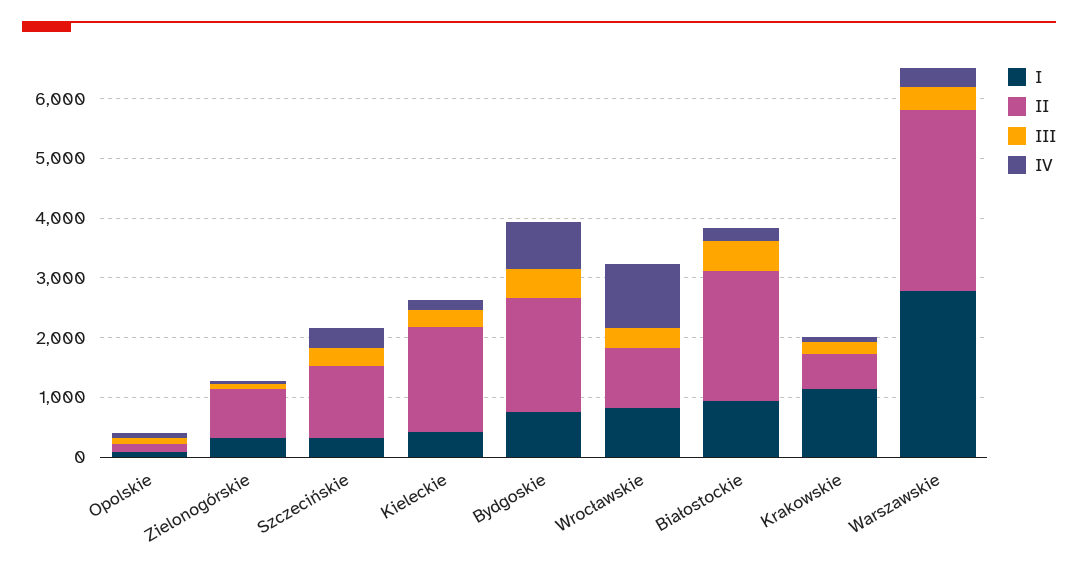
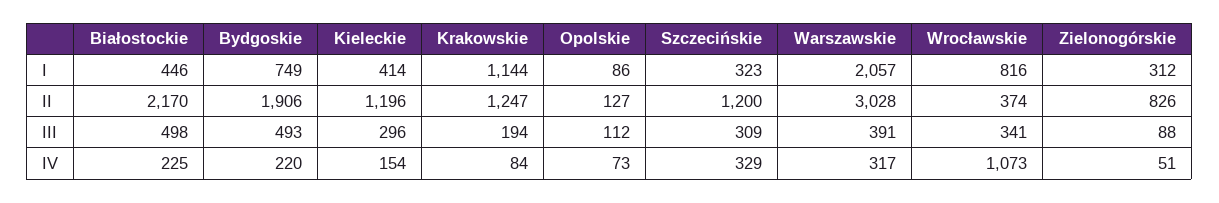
  {
    "I": {
      "Opolskie": 86,
      "Zielonogórskie": 312,
      "Szczecińskie": 323,
      "Kieleckie": 414,
      "Bydgoskie": 749,
      "Wrocławskie": 816,
-     "Białostockie": 1000,
+     "Białostockie": 446,
      "Krakowskie": 1144,
-     "Warszawskie": 2800
+     "Warszawskie": 2057
    },
    "II": {
      "Opolskie": 127,
      "Zielonogórskie": 826,
      "Szczecińskie": 1200,
-     "Kieleckie": 1800,
+     "Kieleckie": 1196,
      "Bydgoskie": 1906,
-     "Wrocławskie": 1000,
+     "Wrocławskie": 374,
      "Białostockie": 2170,
-     "Krakowskie": 600,
+     "Krakowskie": 1247,
      "Warszawskie": 3028
    },
    "III": {
      "Opolskie": 112,
      "Zielonogórskie": 88,
      "Szczecińskie": 309,
      "Kieleckie": 296,
      "Bydgoskie": 493,
      "Wrocławskie": 341,
      "Białostockie": 498,
      "Krakowskie": 194,
      "Warszawskie": 391
    },
    "IV": {
      "Opolskie": 73,
      "Zielonogórskie": 51,
      "Szczecińskie": 329,
      "Kieleckie": 154,
-     "Bydgoskie": 800,
+     "Bydgoskie": 220,
      "Wrocławskie": 1073,
      "Białostockie": 225,
      "Krakowskie": 84,
      "Warszawskie": 317
    }
  }

